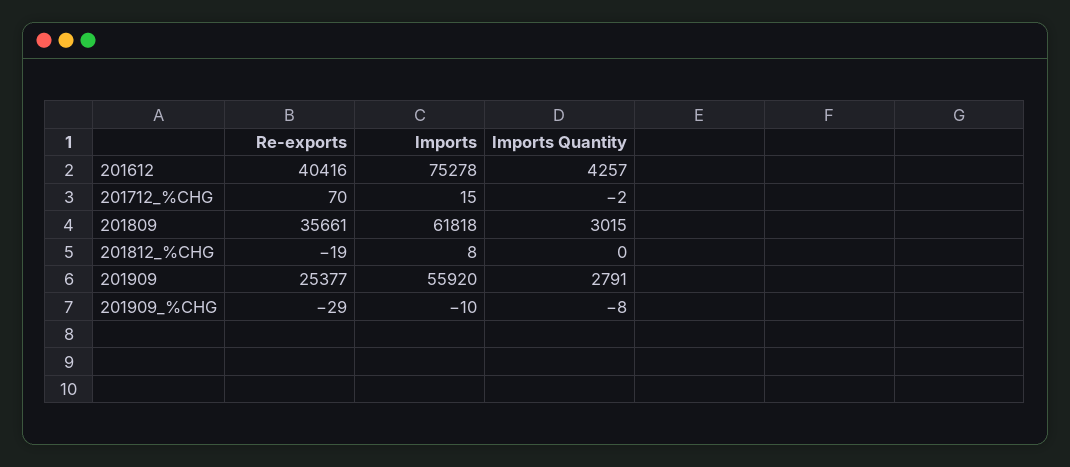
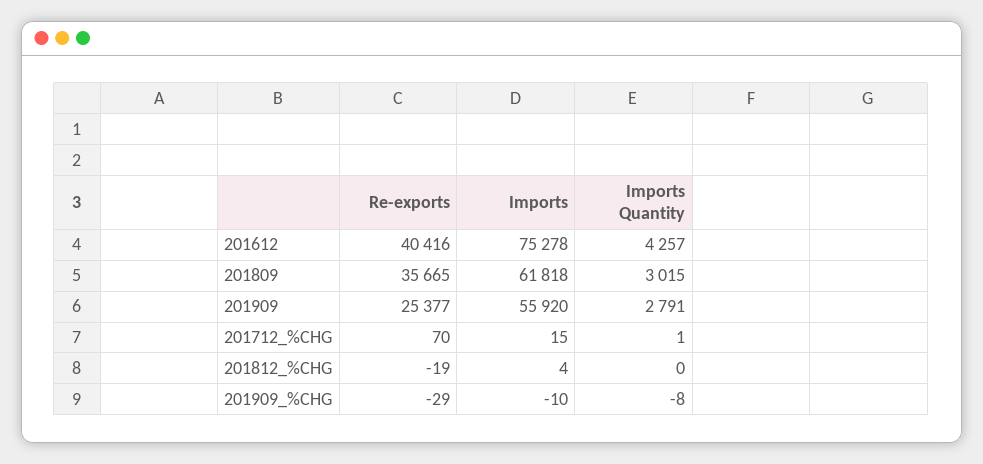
  {
    "Re-exports": {
      "201612": 40416,
      "201712_%CHG": 70,
-     "201809": 35661,
+     "201809": 35665,
      "201812_%CHG": -19,
      "201909": 25377,
      "201909_%CHG": -29
    },
    "Imports": {
      "201612": 75278,
      "201712_%CHG": 15,
      "201809": 61818,
-     "201812_%CHG": 8,
+     "201812_%CHG": 4,
      "201909": 55920,
      "201909_%CHG": -10
    },
    "Imports Quantity": {
      "201612": 4257,
-     "201712_%CHG": -2,
+     "201712_%CHG": 1,
      "201809": 3015,
      "201812_%CHG": 0,
      "201909": 2791,
      "201909_%CHG": -8
    }
  }

